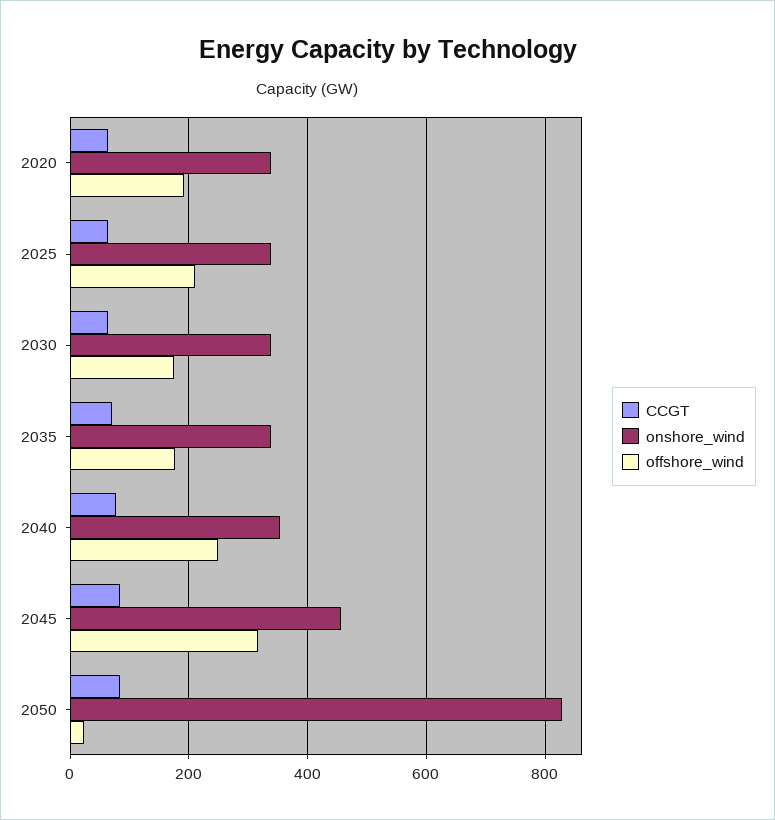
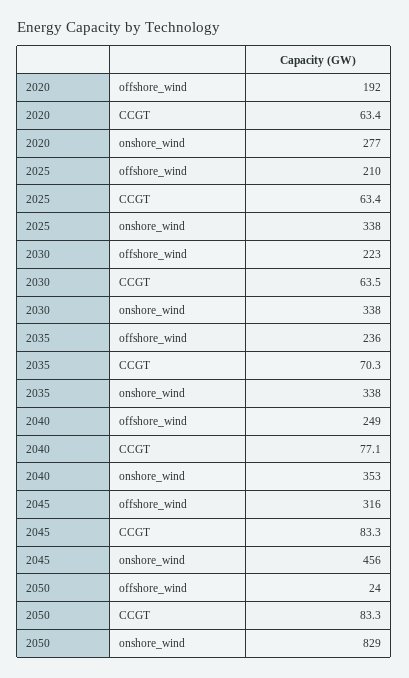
  {
    "CCGT": {
      "2020": 63.4,
      "2025": 63.4,
      "2030": 63.5,
      "2035": 70.3,
      "2040": 77.1,
      "2045": 83.3,
      "2050": 83.3
    },
    "onshore_wind": {
-     "2020": 340,
+     "2020": 277,
      "2025": 338,
      "2030": 338,
      "2035": 338,
      "2040": 353,
      "2045": 456,
      "2050": 829
    },
    "offshore_wind": {
      "2020": 192,
      "2025": 210,
-     "2030": 180,
+     "2030": 223,
-     "2035": 180,
+     "2035": 236,
      "2040": 249,
      "2045": 316,
      "2050": 24
    }
  }

